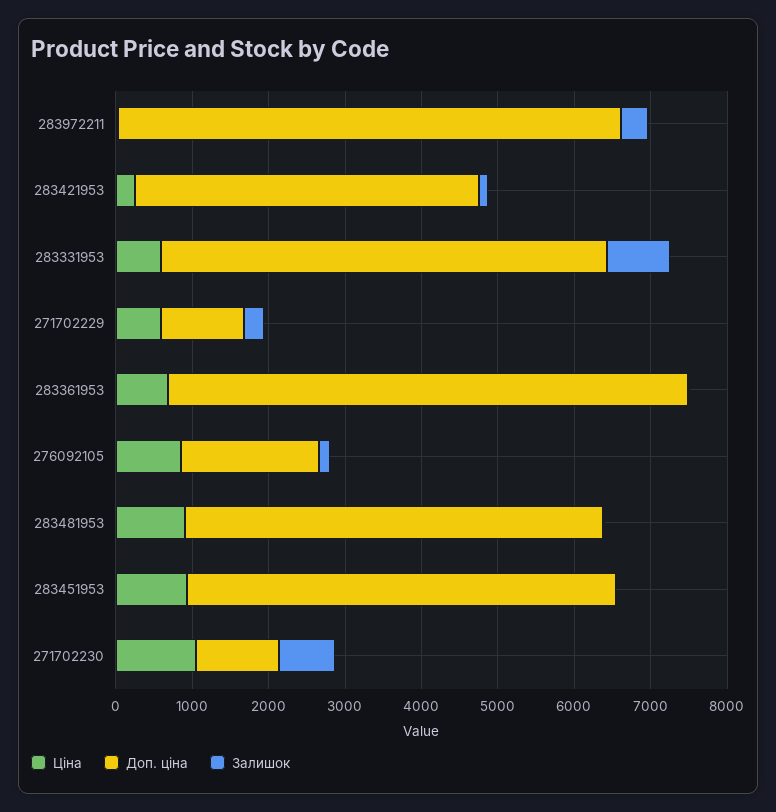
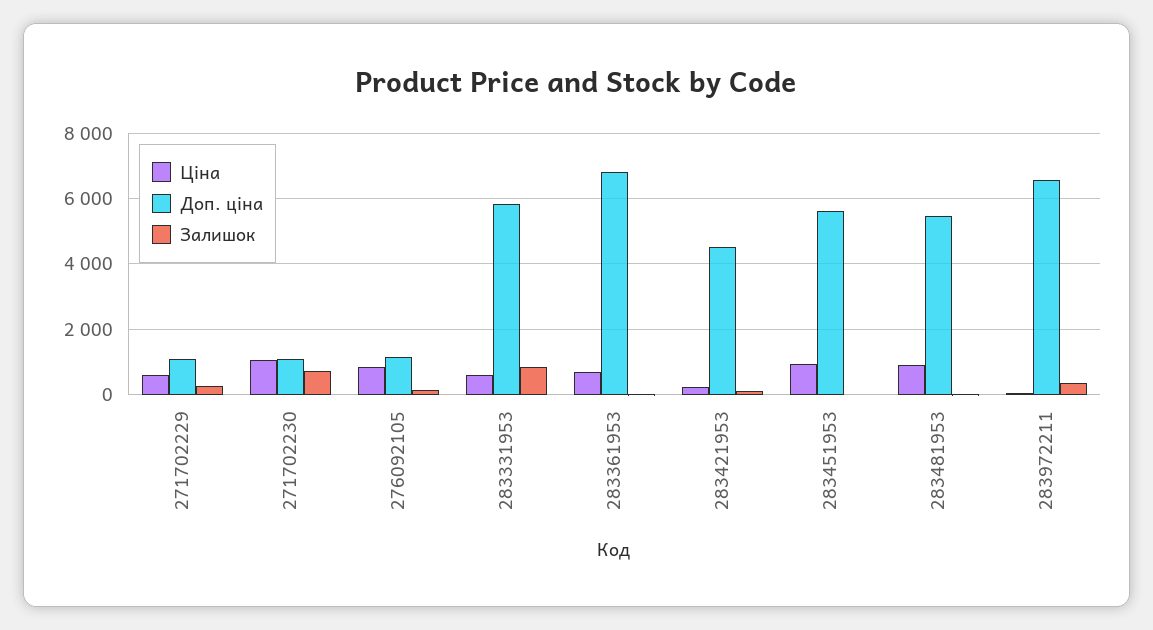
  {
    "Ціна": {
      "283972211": 0,
      "283421953": 200,
      "283331953": 600,
      "271702229": 600,
      "283361953": 600,
      "276092105": 800,
      "283481953": 1000,
      "283451953": 1000,
      "271702230": 1000
    },
    "Доп. ціна": {
      "283972211": 6600,
      "283421953": 4600,
      "283331953": 5800,
      "271702229": 1000,
      "283361953": 6800,
-     "276092105": 1800,
+     "276092105": 1200,
      "283481953": 5400,
      "283451953": 5600,
      "271702230": 1000
    },
    "Залишок": {
      "283972211": 400,
      "283421953": 200,
      "283331953": 800,
      "271702229": 200,
      "283361953": 0,
      "276092105": 200,
      "283481953": 0,
      "283451953": 0,
      "271702230": 800
    }
  }

